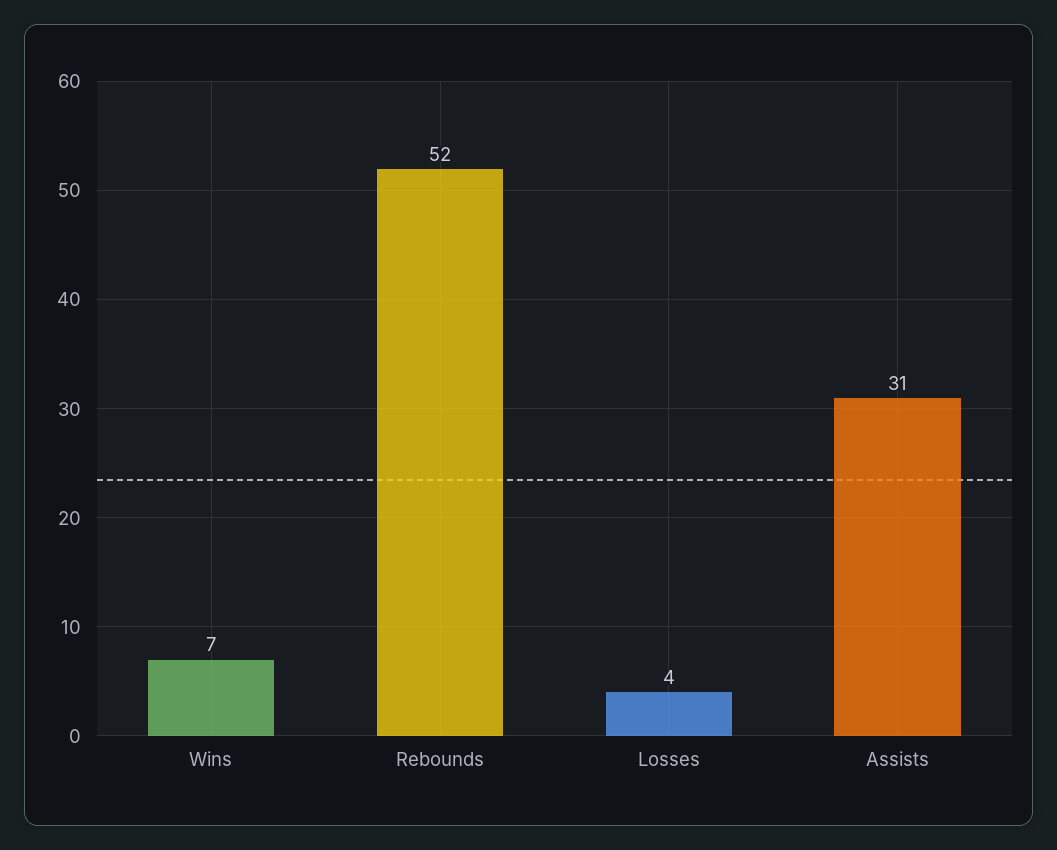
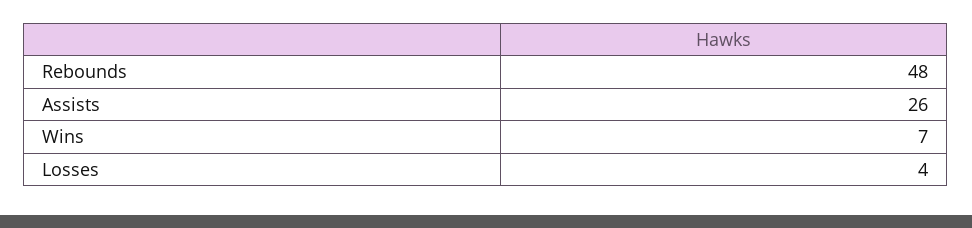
  {
    "Wins": 7,
-   "Rebounds": 52,
+   "Rebounds": 48,
    "Losses": 4,
-   "Assists": 31
+   "Assists": 26
  }

